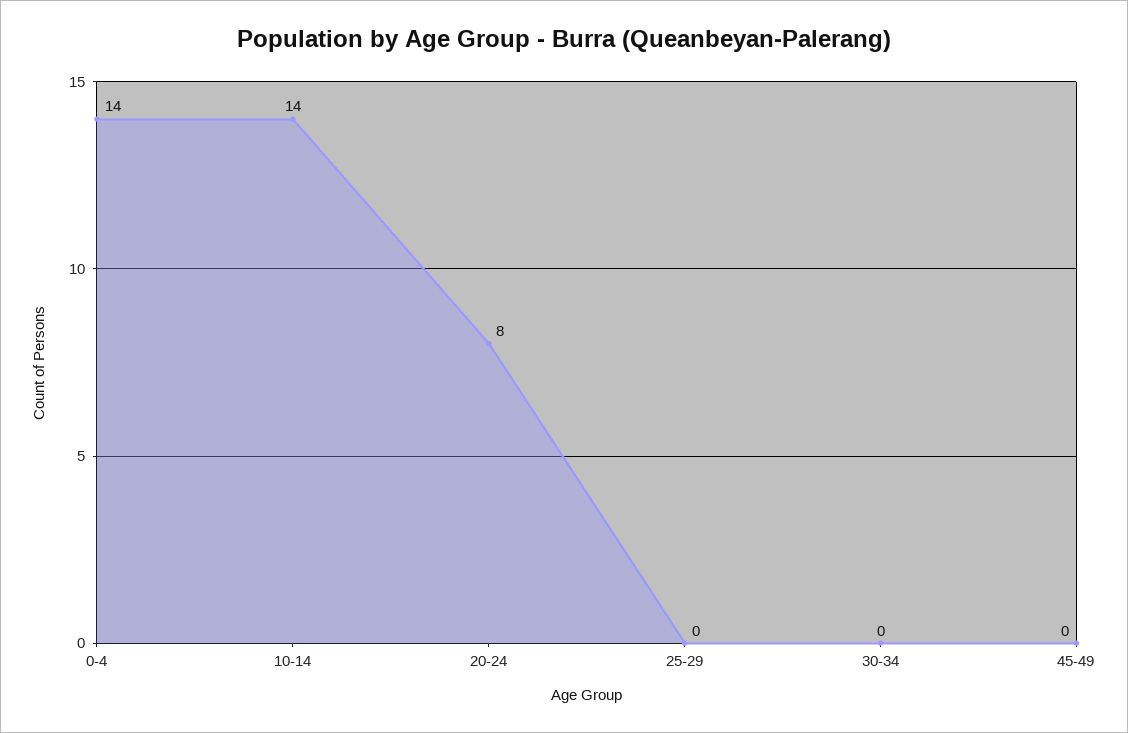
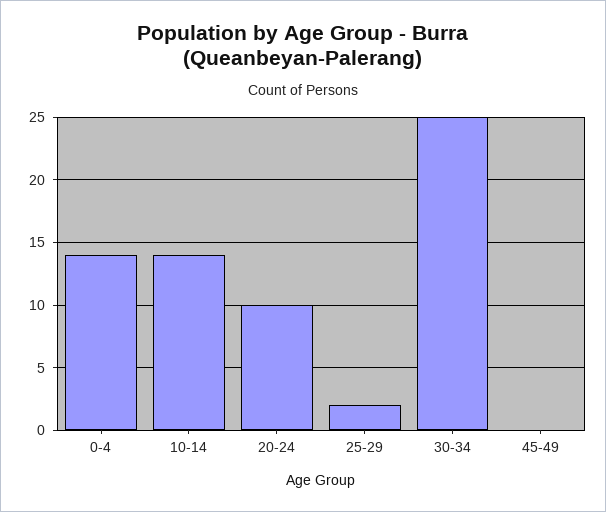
  {
    "0-4": 14,
    "10-14": 14,
-   "20-24": 8,
+   "20-24": 10,
-   "25-29": 0,
+   "25-29": 2,
-   "30-34": 0,
+   "30-34": 25,
    "45-49": 0
  }

